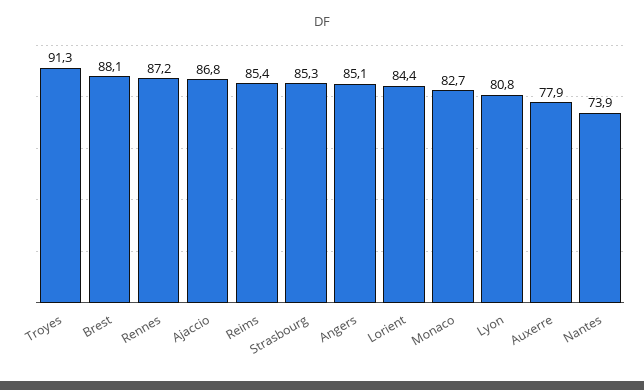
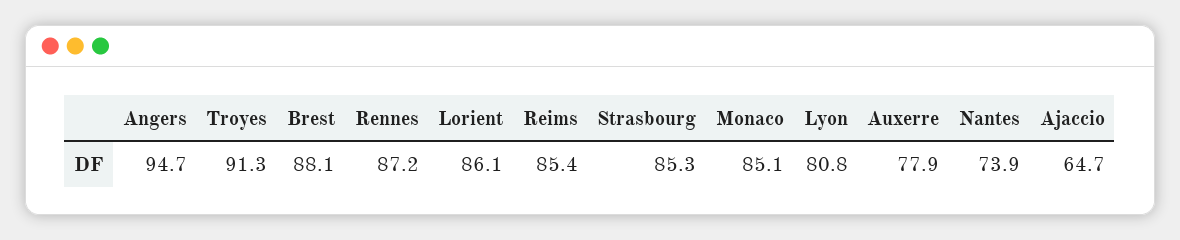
  {
    "Troyes": 91.3,
    "Brest": 88.1,
    "Rennes": 87.2,
-   "Ajaccio": 86.8,
+   "Ajaccio": 64.7,
    "Reims": 85.4,
    "Strasbourg": 85.3,
-   "Angers": 85.1,
+   "Angers": 94.7,
-   "Lorient": 84.4,
+   "Lorient": 86.1,
-   "Monaco": 82.7,
+   "Monaco": 85.1,
    "Lyon": 80.8,
    "Auxerre": 77.9,
    "Nantes": 73.9
  }

